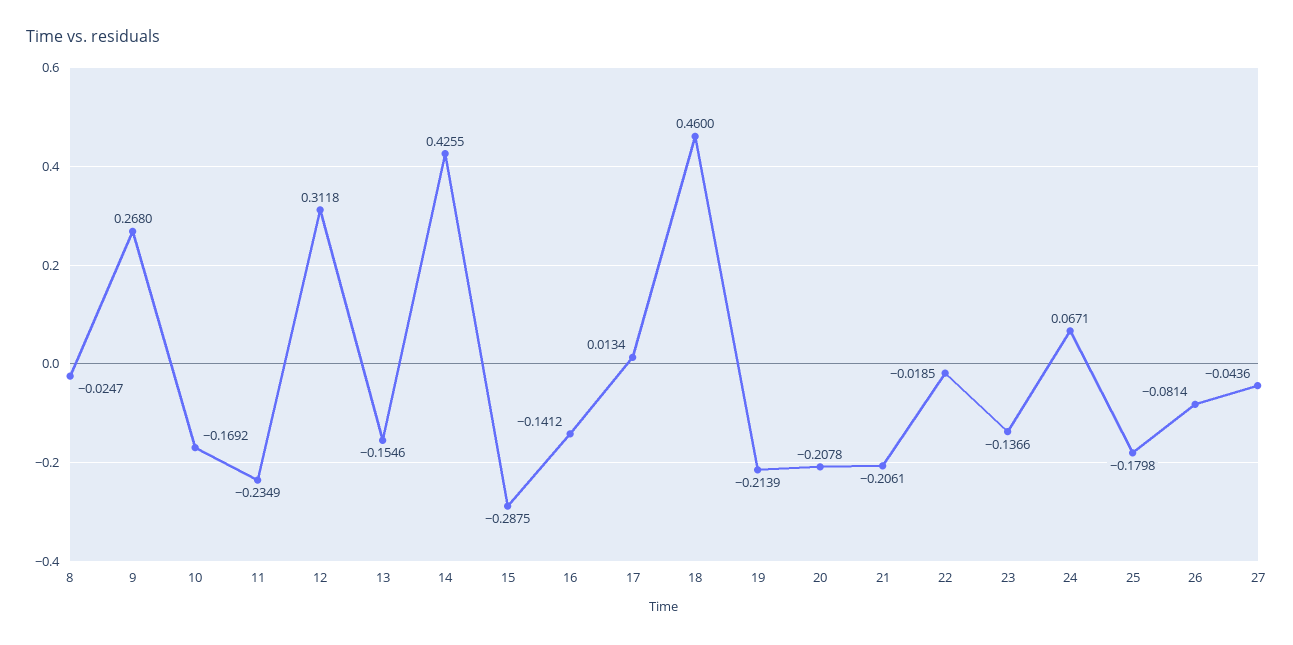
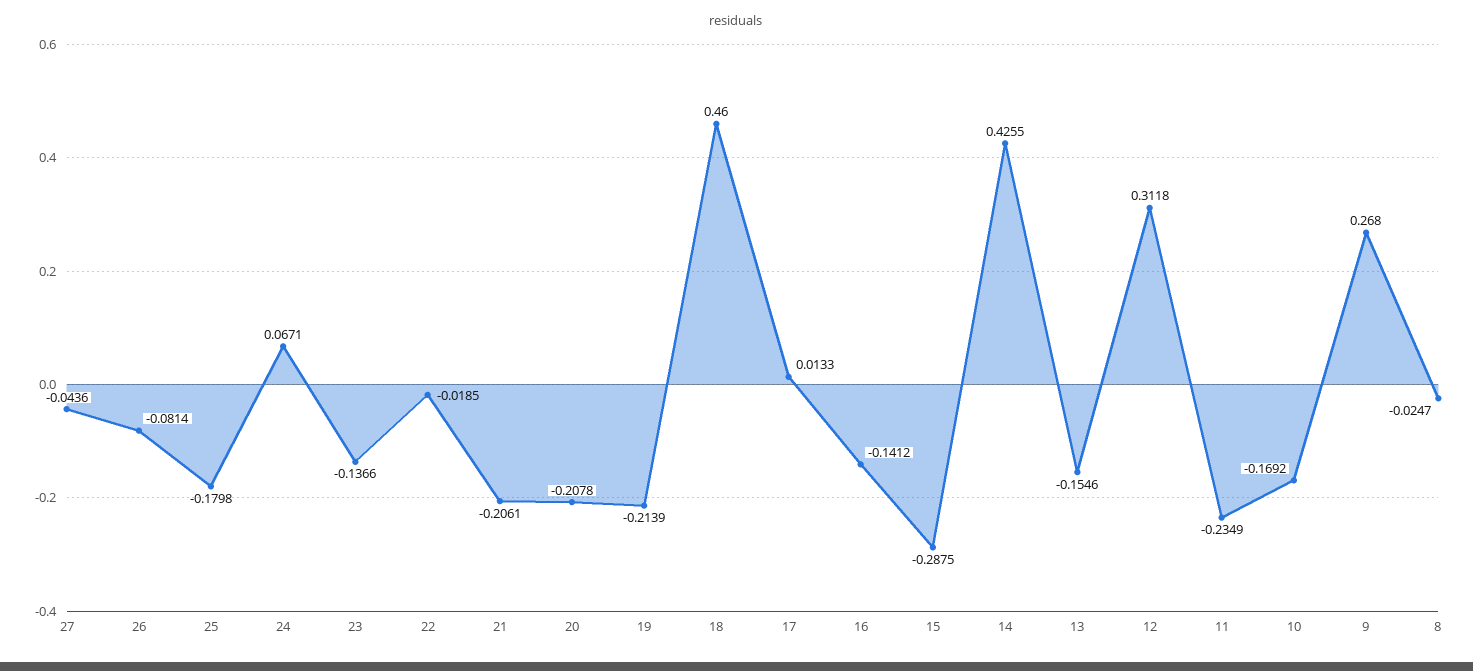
  {
    "8": -0.0247,
    "9": 0.268,
    "10": -0.1692,
    "11": -0.2349,
    "12": 0.3118,
    "13": -0.1546,
    "14": 0.4255,
    "15": -0.2875,
    "16": -0.1412,
-   "17": 0.0134,
+   "17": 0.0133,
    "18": 0.46,
    "19": -0.2139,
    "20": -0.2078,
    "21": -0.2061,
    "22": -0.0185,
    "23": -0.1366,
    "24": 0.0671,
    "25": -0.1798,
    "26": -0.0814,
    "27": -0.0436
  }

